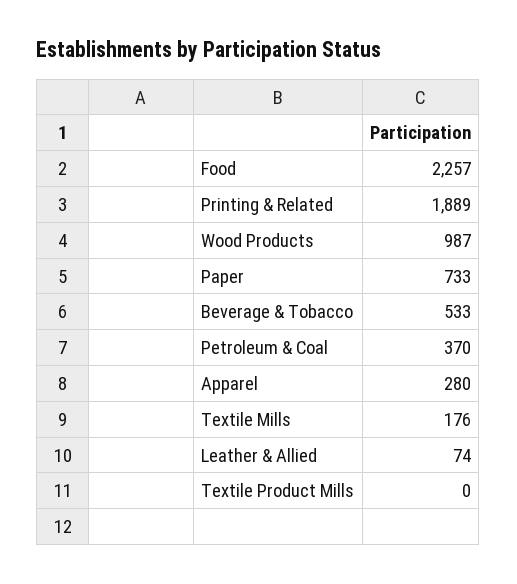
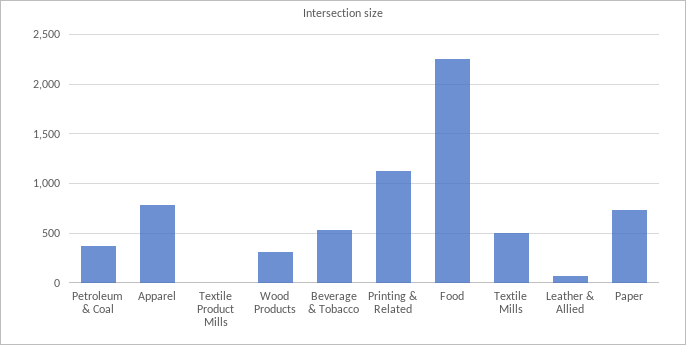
  {
    "Food": 2257,
-   "Printing & Related": 1889,
+   "Printing & Related": 1100,
-   "Wood Products": 987,
+   "Wood Products": 300,
    "Paper": 733,
    "Beverage & Tobacco": 533,
    "Petroleum & Coal": 370,
-   "Apparel": 280,
+   "Apparel": 800,
-   "Textile Mills": 176,
+   "Textile Mills": 500,
    "Leather & Allied": 74,
    "Textile Product Mills": 0
  }

